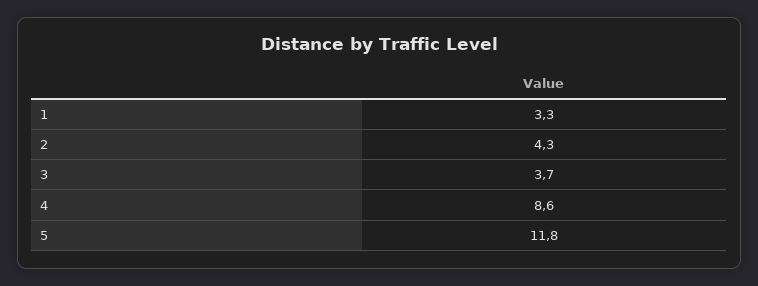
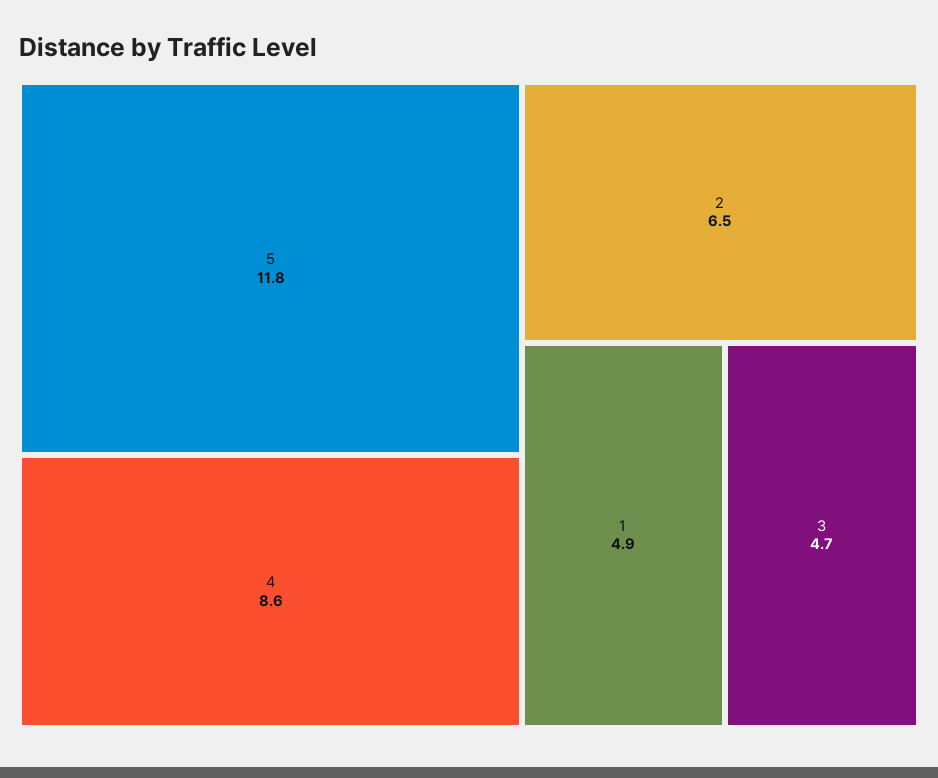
  {
-   "1": 3.3,
+   "1": 4.9,
-   "2": 4.3,
+   "2": 6.5,
-   "3": 3.7,
+   "3": 4.7,
    "4": 8.6,
    "5": 11.8
  }

